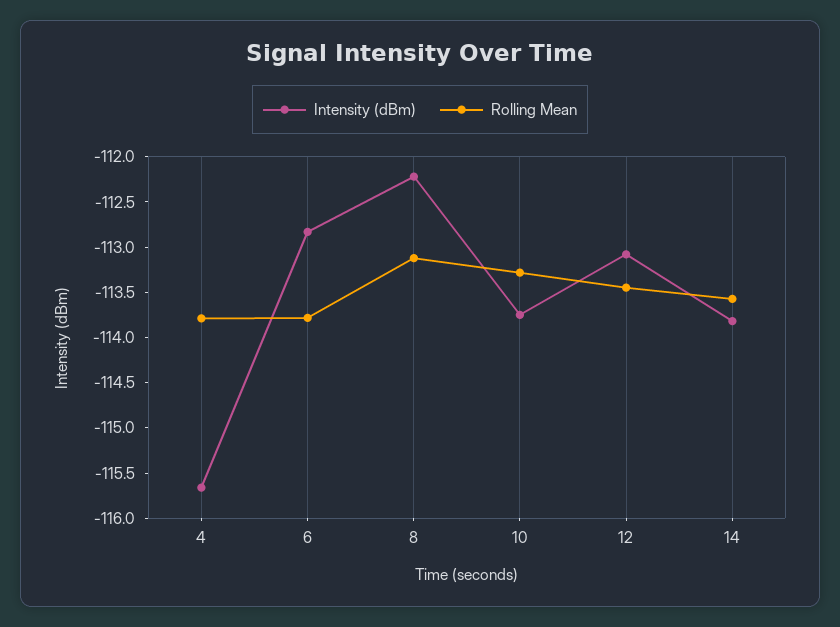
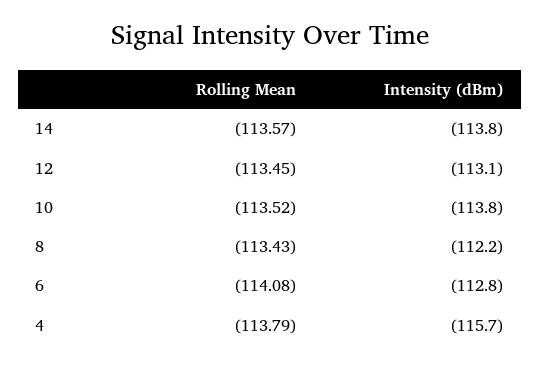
  {
    "Intensity (dBm)": {
      "4": -115.7,
      "6": -112.8,
      "8": -112.2,
      "10": -113.8,
      "12": -113.1,
      "14": -113.8
    },
    "Rolling Mean": {
      "4": -113.79,
-     "6": -113.8,
+     "6": -114.08,
-     "8": -113.1,
+     "8": -113.43,
-     "10": -113.3,
+     "10": -113.52,
      "12": -113.45,
      "14": -113.57
    }
  }

